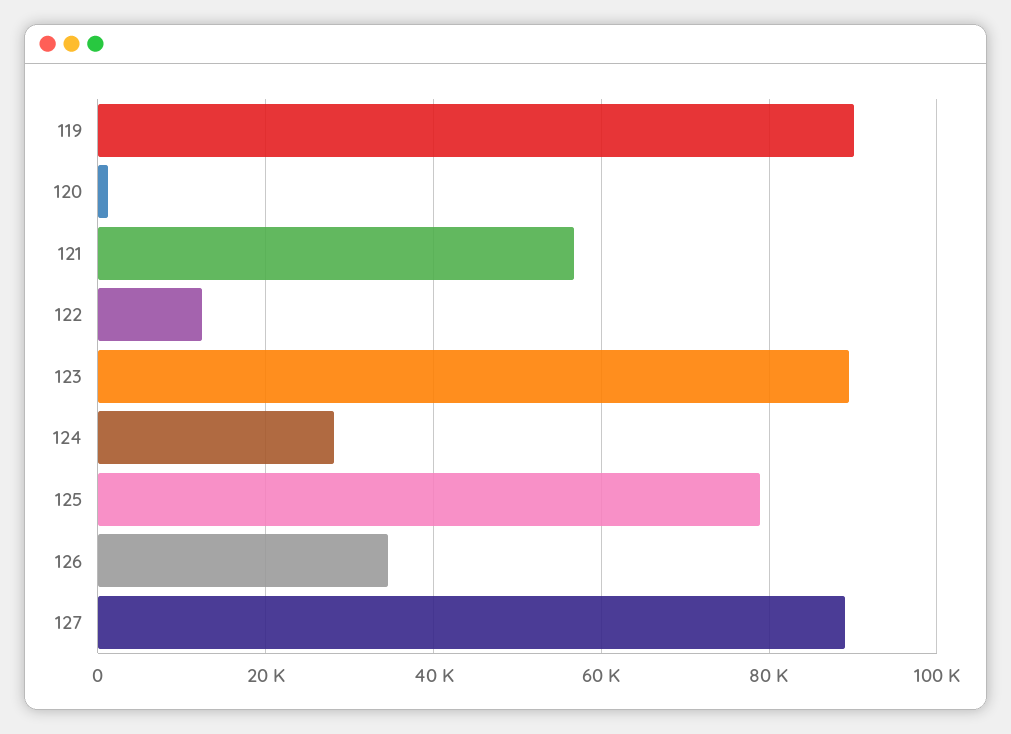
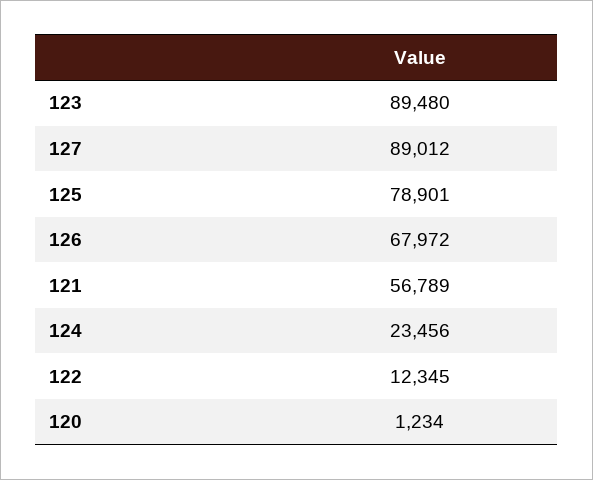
  {
-   "119": 90000,
    "120": 1234,
    "121": 56789,
    "122": 12345,
    "123": 89480,
-   "124": 28000,
+   "124": 23456,
    "125": 78901,
-   "126": 34000,
+   "126": 67972,
    "127": 89012
  }

